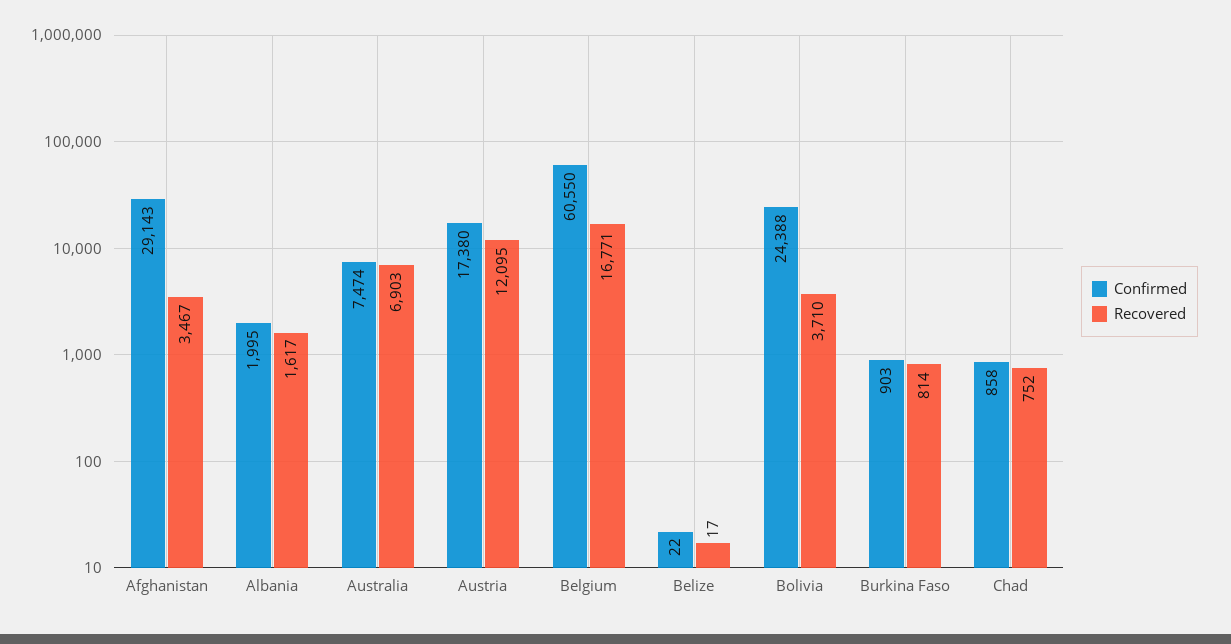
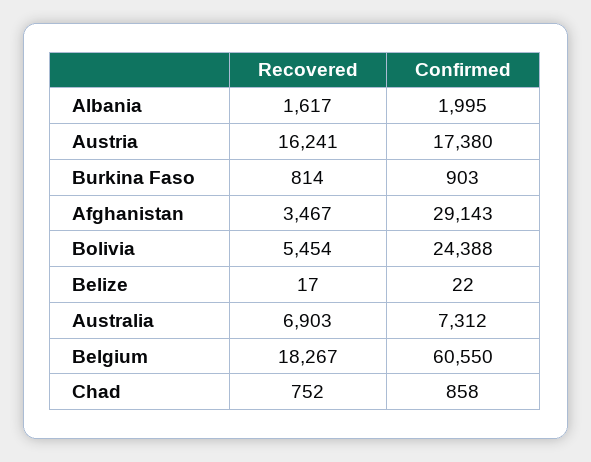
  {
    "Confirmed": {
      "Afghanistan": 29143,
      "Albania": 1995,
-     "Australia": 7474,
+     "Australia": 7312,
      "Austria": 17380,
      "Belgium": 60550,
      "Belize": 22,
      "Bolivia": 24388,
      "Burkina Faso": 903,
      "Chad": 858
    },
    "Recovered": {
      "Afghanistan": 3467,
      "Albania": 1617,
      "Australia": 6903,
-     "Austria": 12095,
+     "Austria": 16241,
-     "Belgium": 16771,
+     "Belgium": 18267,
      "Belize": 17,
-     "Bolivia": 3710,
+     "Bolivia": 5454,
      "Burkina Faso": 814,
      "Chad": 752
    }
  }

